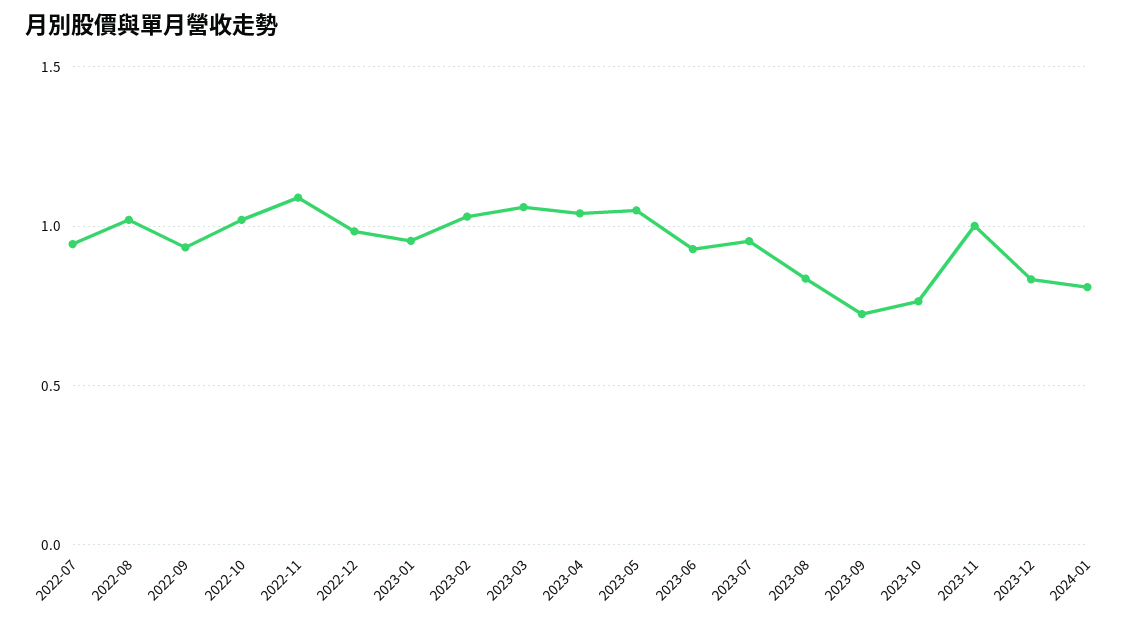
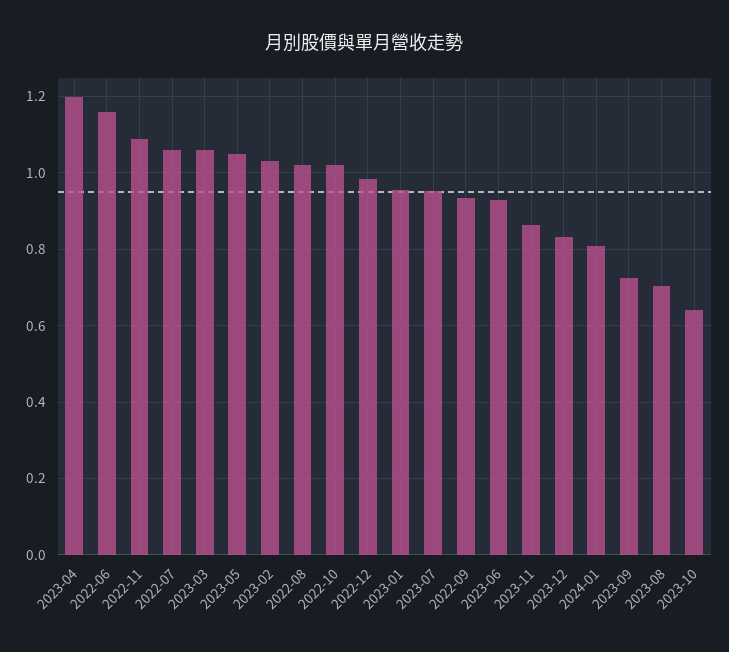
  {
-   "2022-07": 0.95,
+   "2022-07": 1.06,
    "2022-08": 1.02,
    "2022-09": 0.94,
    "2022-10": 1.02,
    "2022-11": 1.1,
    "2022-12": 0.98,
    "2023-01": 0.96,
    "2023-02": 1.04,
    "2023-03": 1.06,
-   "2023-04": 1.05,
+   "2023-04": 1.2,
    "2023-05": 1.06,
    "2023-06": 0.92,
    "2023-07": 0.96,
-   "2023-08": 0.85,
+   "2023-08": 0.7,
    "2023-09": 0.72,
-   "2023-10": 0.75,
+   "2023-10": 0.64,
-   "2023-11": 1,
+   "2023-11": 0.86,
    "2023-12": 0.84,
-   "2024-01": 0.8
+   "2024-01": 0.8,
+   "2022-06": 1.16
  }

